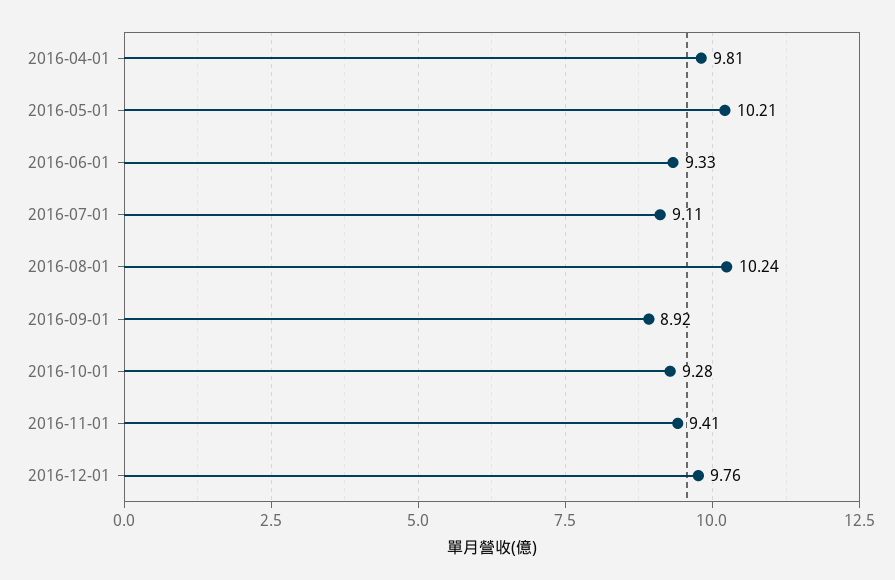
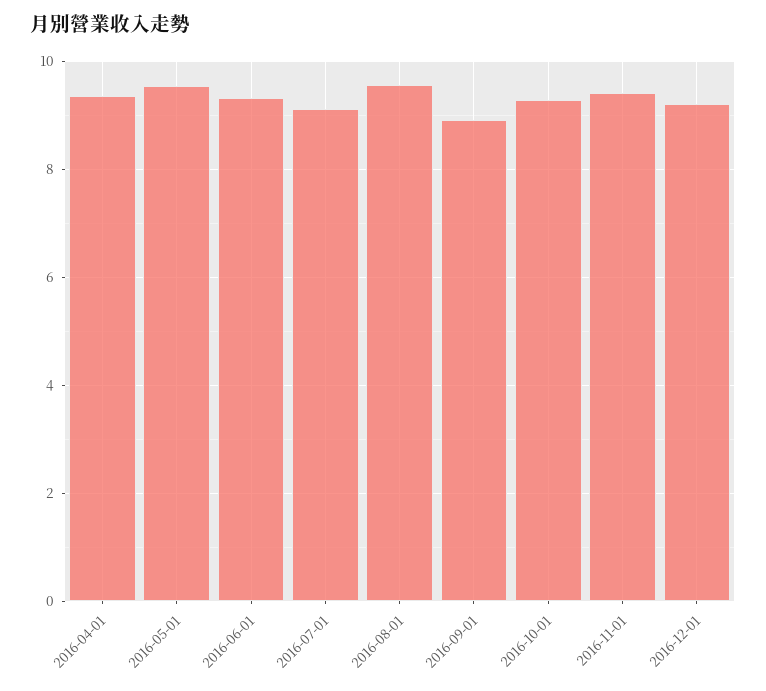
  {
-   "2016-04-01": 9.81,
+   "2016-04-01": 9.4,
-   "2016-05-01": 10.21,
+   "2016-05-01": 9.6,
    "2016-06-01": 9.33,
    "2016-07-01": 9.11,
-   "2016-08-01": 10.24,
+   "2016-08-01": 9.6,
    "2016-09-01": 8.92,
    "2016-10-01": 9.28,
    "2016-11-01": 9.41,
-   "2016-12-01": 9.76
+   "2016-12-01": 9.2
  }

